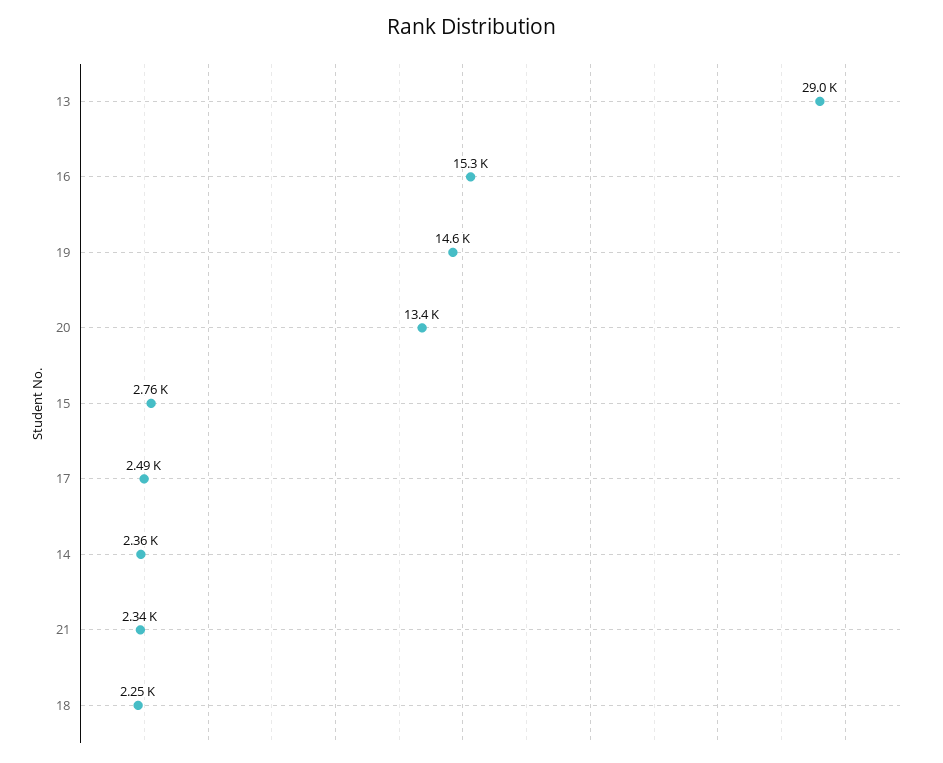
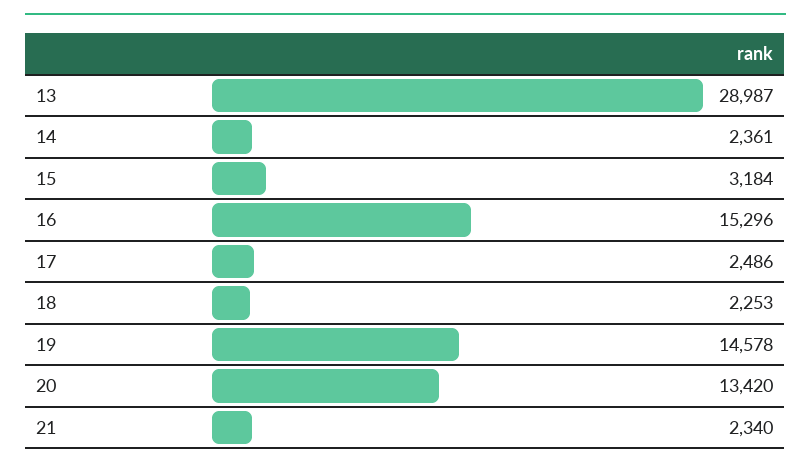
  {
    "13": 28987,
    "16": 15296,
    "19": 14578,
    "20": 13420,
-   "15": 2760,
+   "15": 3184,
    "17": 2486,
    "14": 2361,
    "21": 2340,
    "18": 2253
  }

